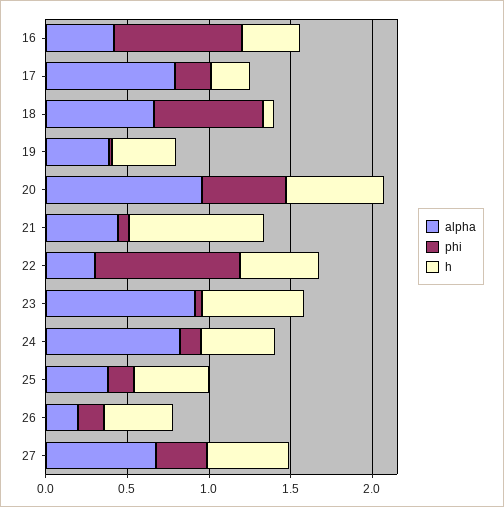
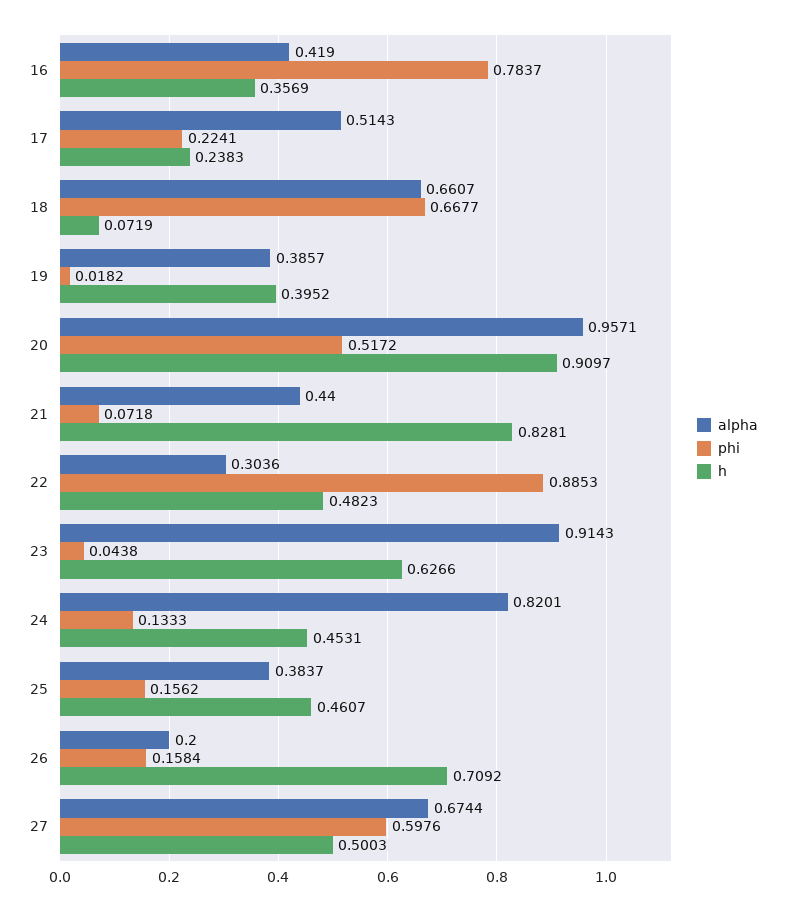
  {
    "alpha": {
      "16": 0.419,
-     "17": 0.8,
+     "17": 0.5143,
      "18": 0.6607,
      "19": 0.3857,
      "20": 0.9571,
      "21": 0.44,
      "22": 0.3036,
      "23": 0.9143,
      "24": 0.8201,
      "25": 0.3837,
      "26": 0.2,
      "27": 0.6744
    },
    "phi": {
      "16": 0.7837,
      "17": 0.2241,
      "18": 0.6677,
      "19": 0.0182,
      "20": 0.5172,
      "21": 0.0718,
      "22": 0.8853,
      "23": 0.0438,
      "24": 0.1333,
      "25": 0.1562,
      "26": 0.1584,
-     "27": 0.3
+     "27": 0.5976
    },
    "h": {
      "16": 0.3569,
      "17": 0.2383,
      "18": 0.0719,
      "19": 0.3952,
-     "20": 0.6,
+     "20": 0.9097,
      "21": 0.8281,
      "22": 0.4823,
      "23": 0.6266,
      "24": 0.4531,
      "25": 0.4607,
-     "26": 0.4,
+     "26": 0.7092,
      "27": 0.5003
    }
  }

